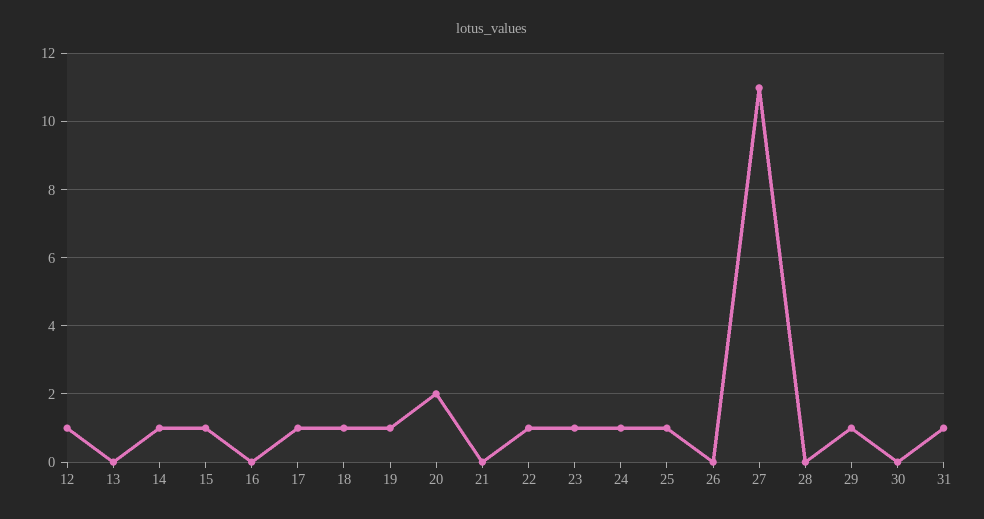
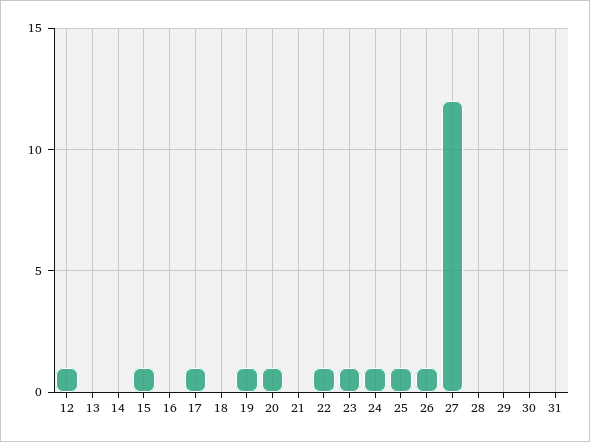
  {
    "12": 1,
    "13": 0,
-   "14": 1,
+   "14": 0,
    "15": 1,
    "16": 0,
    "17": 1,
-   "18": 1,
+   "18": 0,
    "19": 1,
-   "20": 2,
+   "20": 1,
    "21": 0,
    "22": 1,
    "23": 1,
    "24": 1,
    "25": 1,
-   "26": 0,
+   "26": 1,
-   "27": 11,
+   "27": 12,
    "28": 0,
-   "29": 1,
+   "29": 0,
    "30": 0,
-   "31": 1
+   "31": 0
  }

